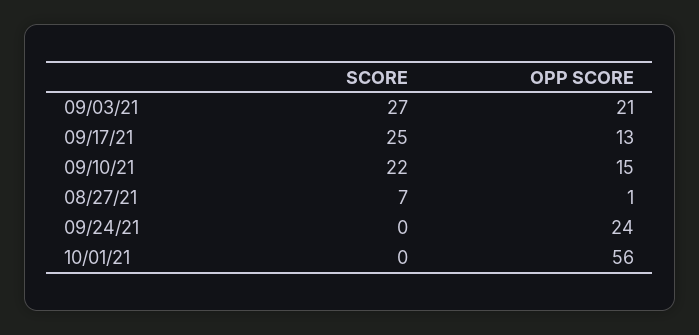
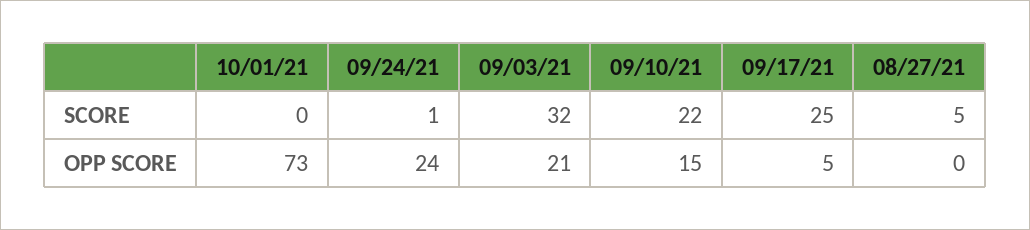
  {
    "SCORE": {
-     "09/03/21": 27,
+     "09/03/21": 32,
      "09/17/21": 25,
      "09/10/21": 22,
-     "08/27/21": 7,
+     "08/27/21": 5,
-     "09/24/21": 0,
+     "09/24/21": 1,
      "10/01/21": 0
    },
    "OPP SCORE": {
      "09/03/21": 21,
-     "09/17/21": 13,
+     "09/17/21": 5,
      "09/10/21": 15,
-     "08/27/21": 1,
+     "08/27/21": 0,
      "09/24/21": 24,
-     "10/01/21": 56
+     "10/01/21": 73
    }
  }

